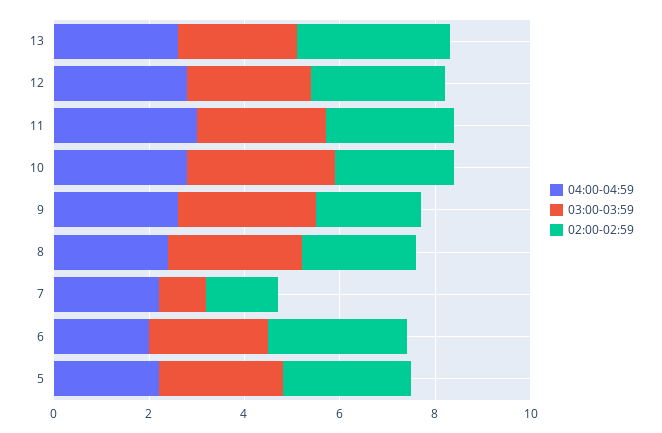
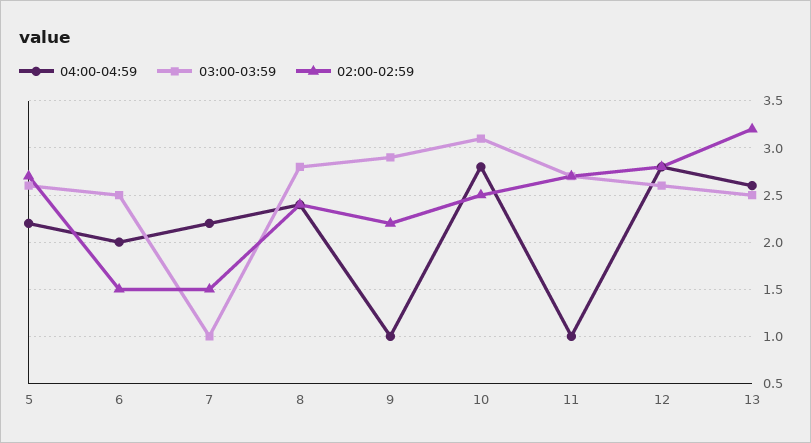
  {
    "04:00-04:59": {
      "13": 2.6,
      "12": 2.8,
-     "11": 3,
+     "11": 1,
      "10": 2.8,
-     "9": 2.5,
+     "9": 1,
      "8": 2.4,
      "7": 2.2,
      "6": 2,
      "5": 2.2
    },
    "03:00-03:59": {
      "13": 2.5,
      "12": 2.6,
      "11": 2.7,
      "10": 3.1,
      "9": 2.9,
      "8": 2.8,
      "7": 1,
      "6": 2.5,
      "5": 2.6
    },
    "02:00-02:59": {
      "13": 3.2,
      "12": 2.8,
      "11": 2.7,
      "10": 2.5,
      "9": 2.2,
      "8": 2.4,
      "7": 1.5,
-     "6": 3,
+     "6": 1.5,
      "5": 2.7
    }
  }

